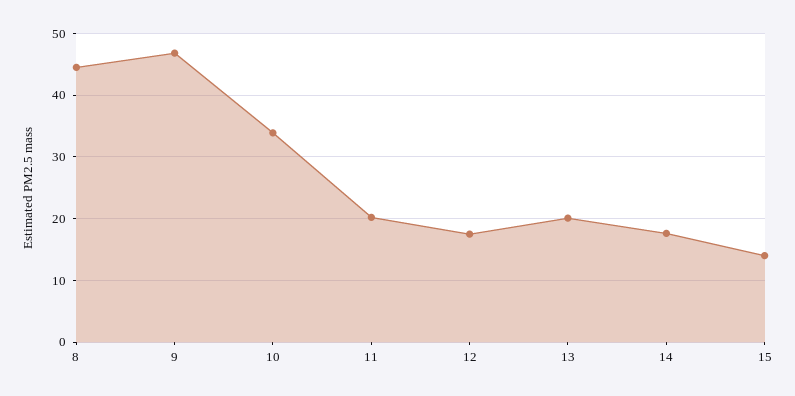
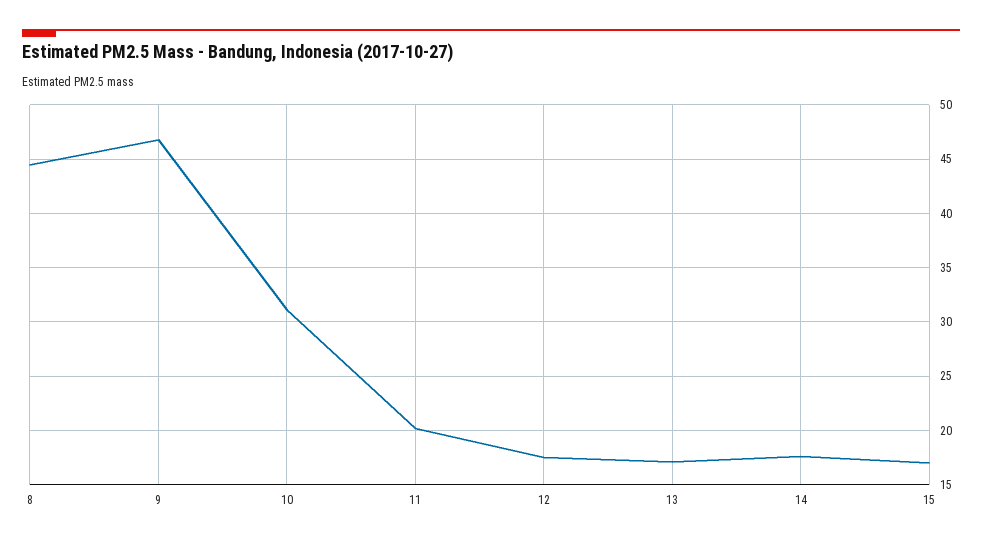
  {
    "8": 45,
    "9": 47,
-   "10": 34,
+   "10": 31,
    "11": 20,
    "12": 18,
-   "13": 20,
+   "13": 17,
    "14": 18,
-   "15": 14
+   "15": 17
  }

